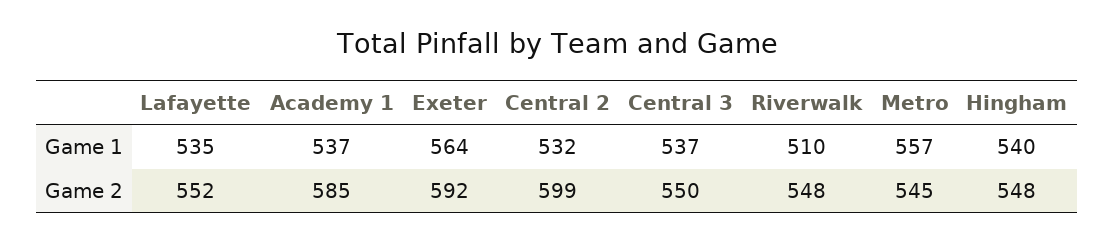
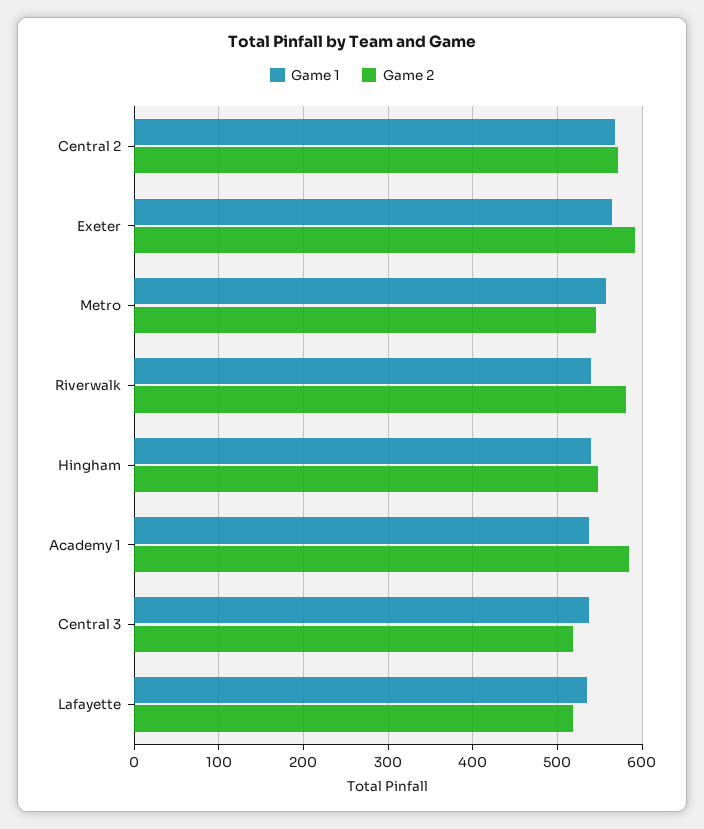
  {
    "Game 1": {
      "Lafayette": 535,
      "Academy 1": 537,
      "Exeter": 564,
-     "Central 2": 532,
+     "Central 2": 570,
      "Central 3": 537,
-     "Riverwalk": 510,
+     "Riverwalk": 540,
      "Metro": 557,
      "Hingham": 540
    },
    "Game 2": {
-     "Lafayette": 552,
+     "Lafayette": 520,
      "Academy 1": 585,
      "Exeter": 592,
-     "Central 2": 599,
+     "Central 2": 570,
-     "Central 3": 550,
+     "Central 3": 520,
-     "Riverwalk": 548,
+     "Riverwalk": 580,
      "Metro": 545,
      "Hingham": 548
    }
  }

